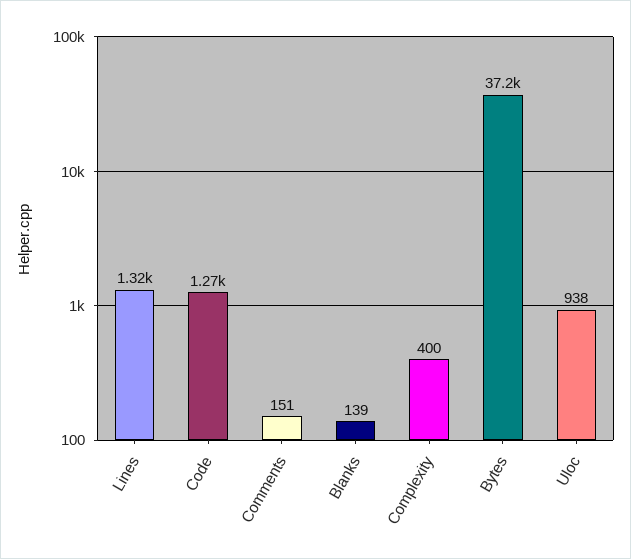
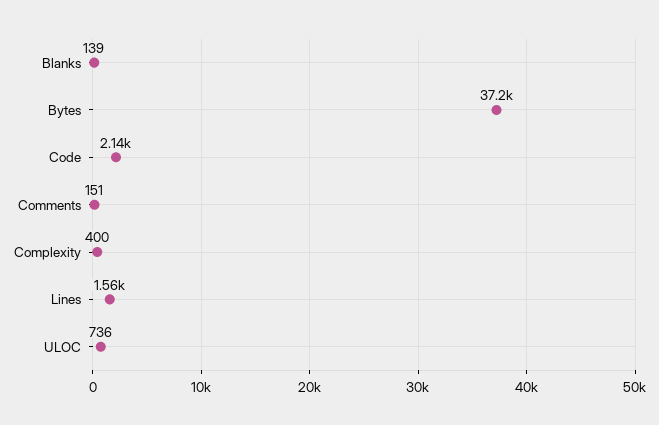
  {
-   "Lines": 1320,
+   "Lines": 1560,
-   "Code": 1270,
+   "Code": 2140,
    "Comments": 151,
    "Blanks": 139,
    "Complexity": 400,
    "Bytes": 37200,
-   "Uloc": 938
+   "Uloc": 736
  }

